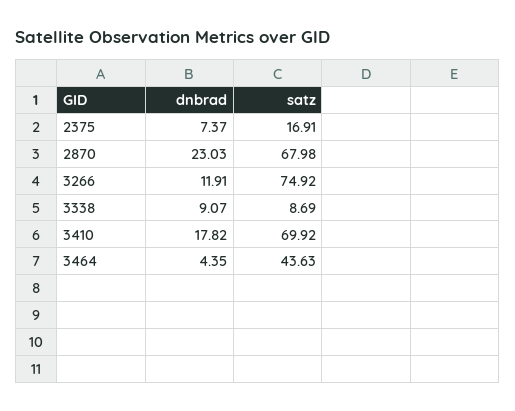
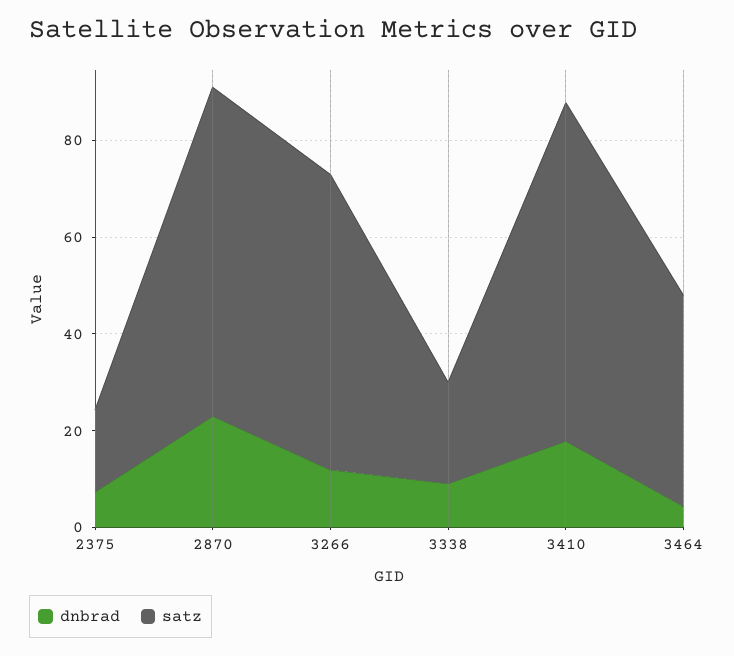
  {
    "dnbrad": {
      "2375": 7.37,
      "2870": 23.03,
      "3266": 11.91,
      "3338": 9.07,
      "3410": 17.82,
      "3464": 4.35
    },
    "satz": {
      "2375": 16.91,
      "2870": 67.98,
-     "3266": 74.92,
+     "3266": 60,
-     "3338": 8.69,
+     "3338": 20,
      "3410": 69.92,
      "3464": 43.63
    }
  }

